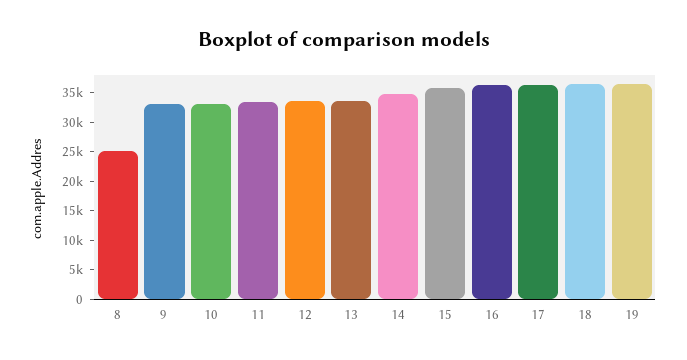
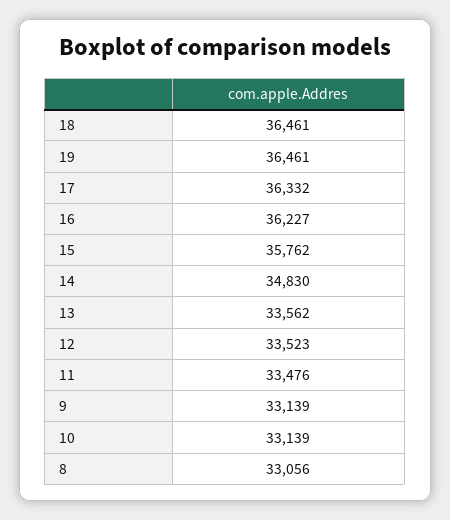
  {
-   "8": 25000,
+   "8": 33056,
    "9": 33139,
    "10": 33139,
    "11": 33476,
    "12": 33523,
    "13": 33562,
    "14": 34830,
    "15": 35762,
    "16": 36227,
    "17": 36332,
    "18": 36461,
    "19": 36461
  }

